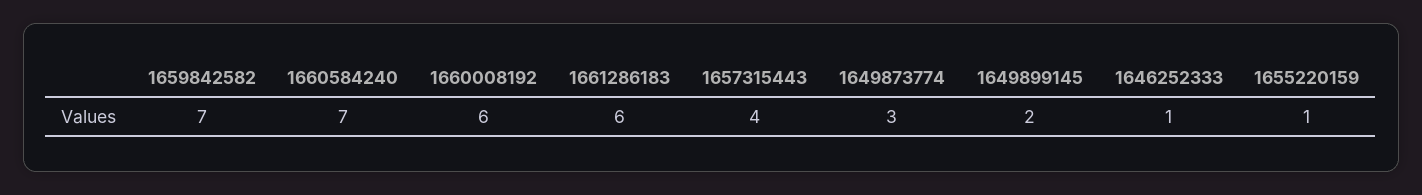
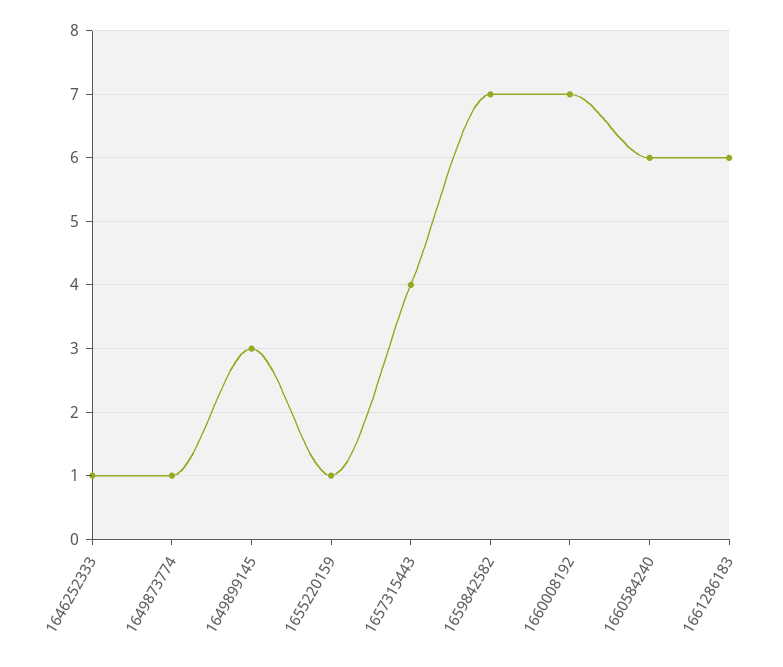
  {
    "1659842582": 7,
-   "1660584240": 7,
+   "1660584240": 6,
-   "1660008192": 6,
+   "1660008192": 7,
    "1661286183": 6,
    "1657315443": 4,
-   "1649873774": 3,
+   "1649873774": 1,
-   "1649899145": 2,
+   "1649899145": 3,
    "1646252333": 1,
    "1655220159": 1
  }

